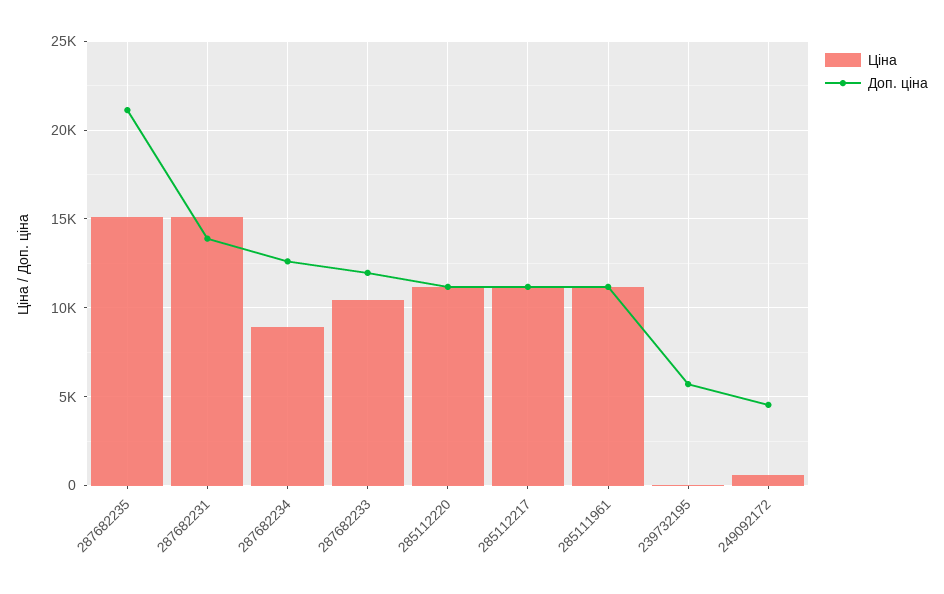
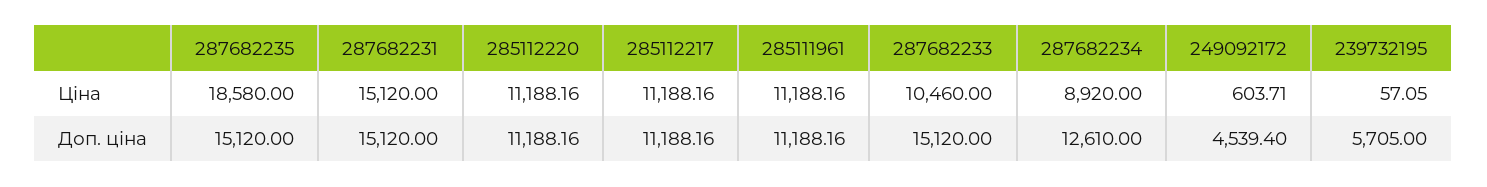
  {
    "Ціна": {
-     "287682235": 15000,
+     "287682235": 18580,
      "287682231": 15120,
      "287682234": 8920,
      "287682233": 10460,
      "285112220": 11188.16,
      "285112217": 11188.16,
      "285111961": 11188.16,
      "239732195": 57.05,
      "249092172": 603.71
    },
    "Доп. ціна": {
-     "287682235": 21000,
+     "287682235": 15120,
-     "287682231": 14000,
+     "287682231": 15120,
      "287682234": 12610,
-     "287682233": 12000,
+     "287682233": 15120,
      "285112220": 11188.16,
      "285112217": 11188.16,
      "285111961": 11188.16,
      "239732195": 5705,
      "249092172": 4539.4
    }
  }

